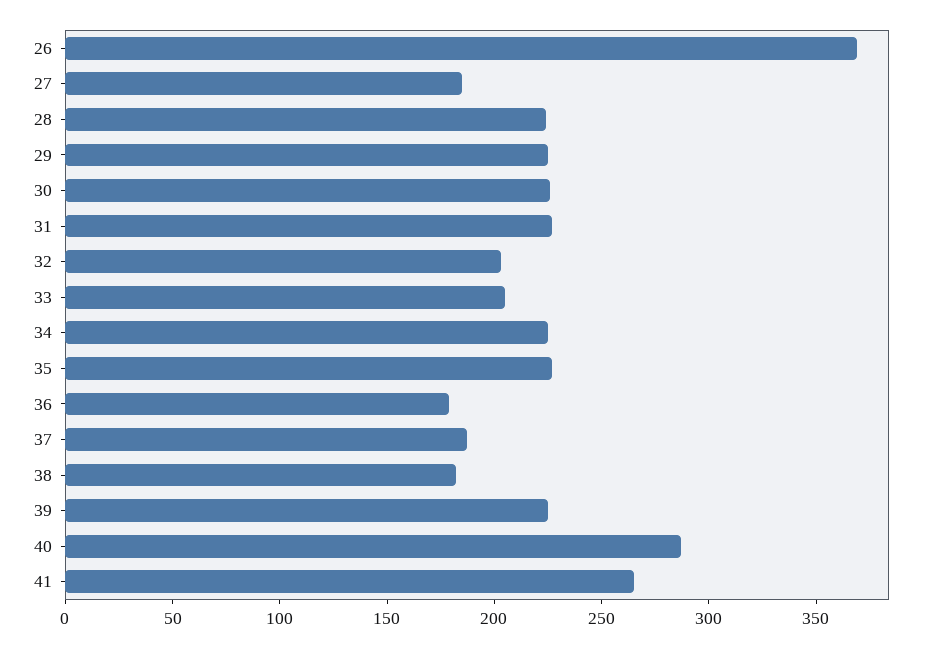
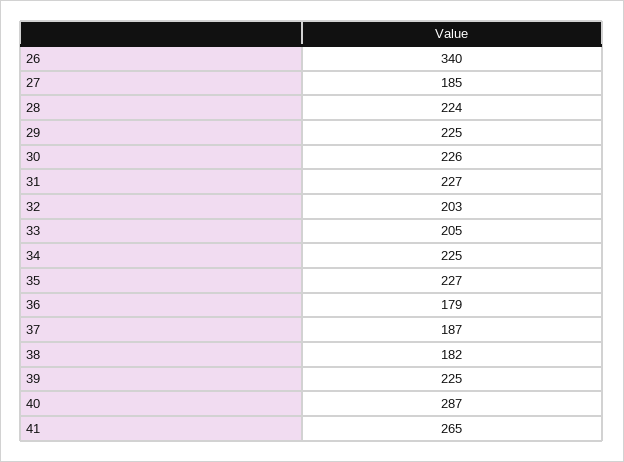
  {
-   "26": 370,
+   "26": 340,
    "27": 185,
    "28": 224,
    "29": 225,
    "30": 226,
    "31": 227,
    "32": 203,
    "33": 205,
    "34": 225,
    "35": 227,
    "36": 179,
    "37": 187,
    "38": 182,
    "39": 225,
    "40": 287,
    "41": 265
  }

